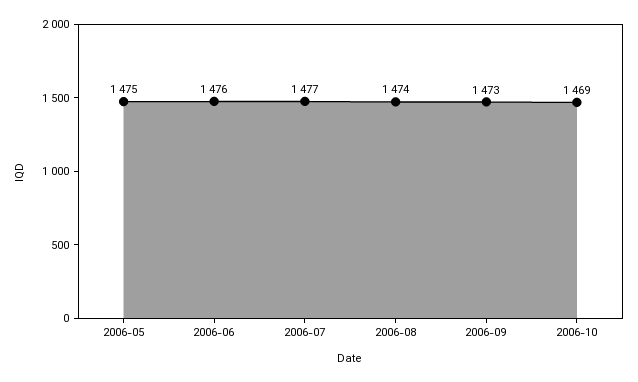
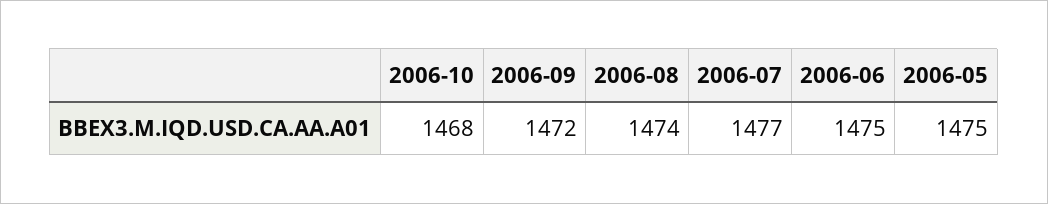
  {
    "2006-05": 1475,
-   "2006-06": 1476,
+   "2006-06": 1475,
    "2006-07": 1477,
    "2006-08": 1474,
-   "2006-09": 1473,
+   "2006-09": 1472,
-   "2006-10": 1469
+   "2006-10": 1468
  }

